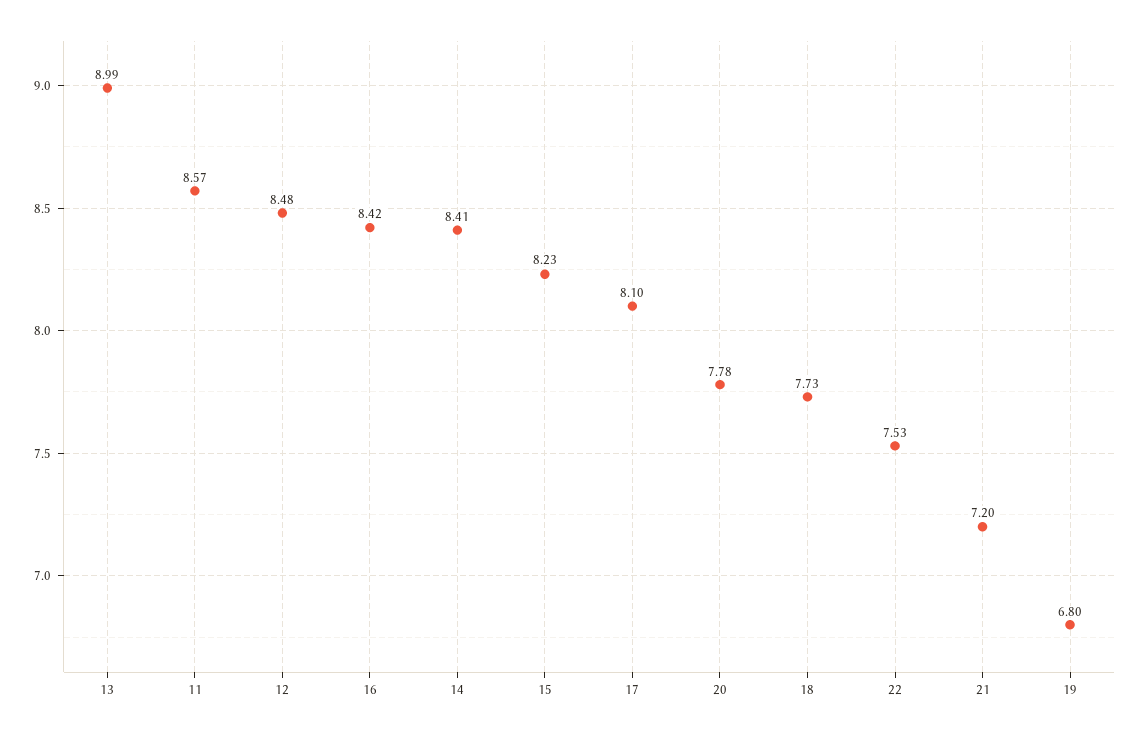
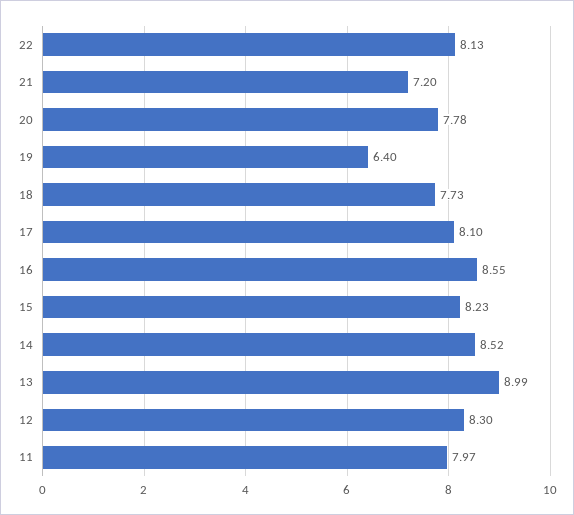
  {
    "13": 8.99,
-   "11": 8.57,
+   "11": 7.97,
-   "12": 8.48,
+   "12": 8.3,
-   "16": 8.42,
+   "16": 8.55,
-   "14": 8.41,
+   "14": 8.52,
    "15": 8.23,
    "17": 8.1,
    "20": 7.78,
    "18": 7.73,
-   "22": 7.53,
+   "22": 8.13,
    "21": 7.2,
-   "19": 6.8
+   "19": 6.4
  }

